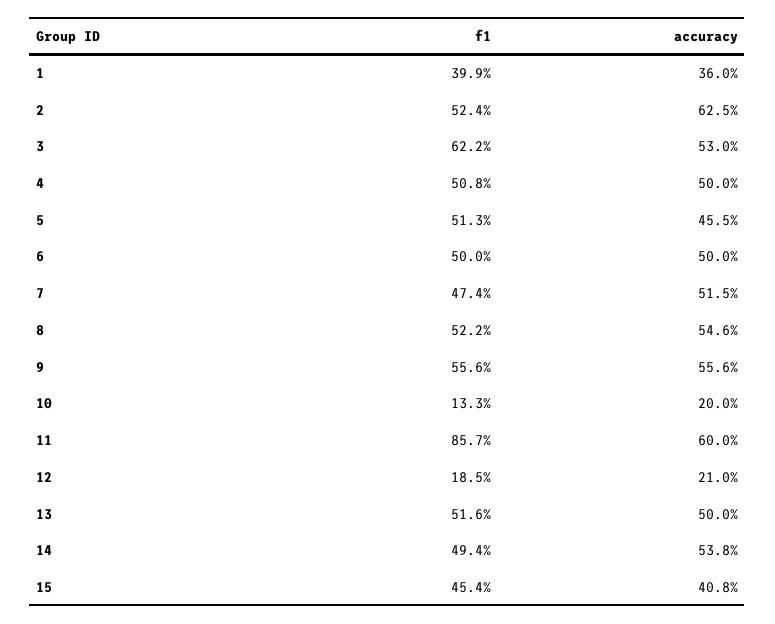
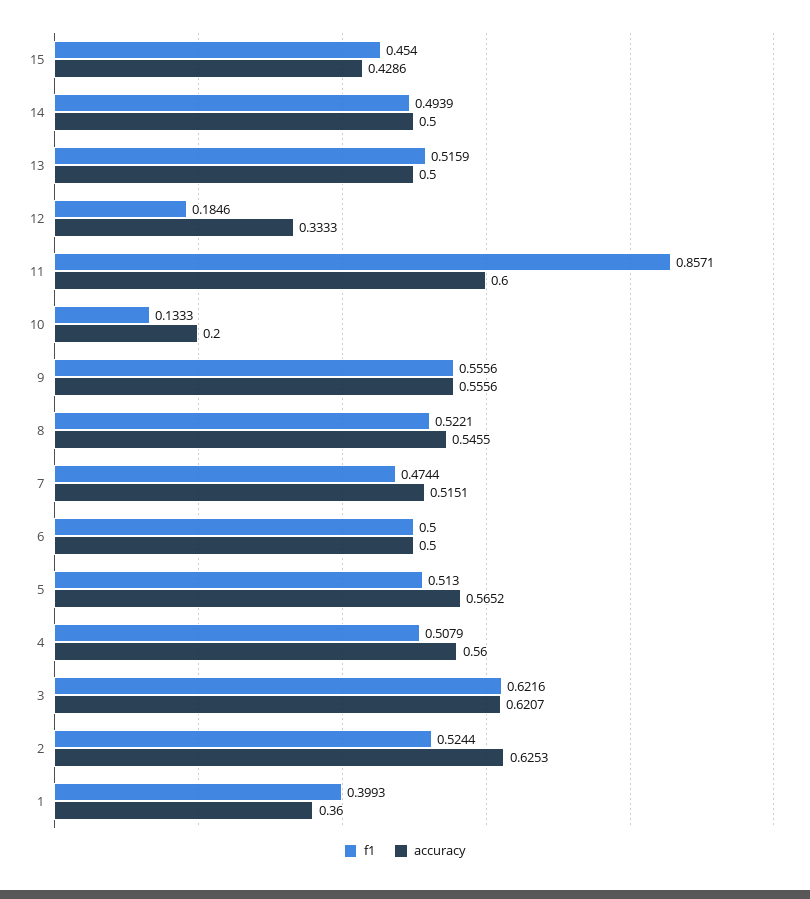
  {
    "f1": {
      "1": 0.3993,
      "2": 0.5244,
      "3": 0.6216,
      "4": 0.5079,
      "5": 0.513,
      "6": 0.5,
      "7": 0.4744,
      "8": 0.5221,
      "9": 0.5556,
      "10": 0.1333,
      "11": 0.8571,
      "12": 0.1846,
      "13": 0.5159,
      "14": 0.4939,
      "15": 0.454
    },
    "accuracy": {
      "1": 0.36,
      "2": 0.6253,
-     "3": 0.53,
+     "3": 0.6207,
-     "4": 0.5,
+     "4": 0.56,
-     "5": 0.455,
+     "5": 0.5652,
      "6": 0.5,
      "7": 0.5151,
      "8": 0.5455,
      "9": 0.5556,
      "10": 0.2,
      "11": 0.6,
-     "12": 0.21,
+     "12": 0.3333,
      "13": 0.5,
-     "14": 0.538,
+     "14": 0.5,
-     "15": 0.408
+     "15": 0.4286
    }
  }

